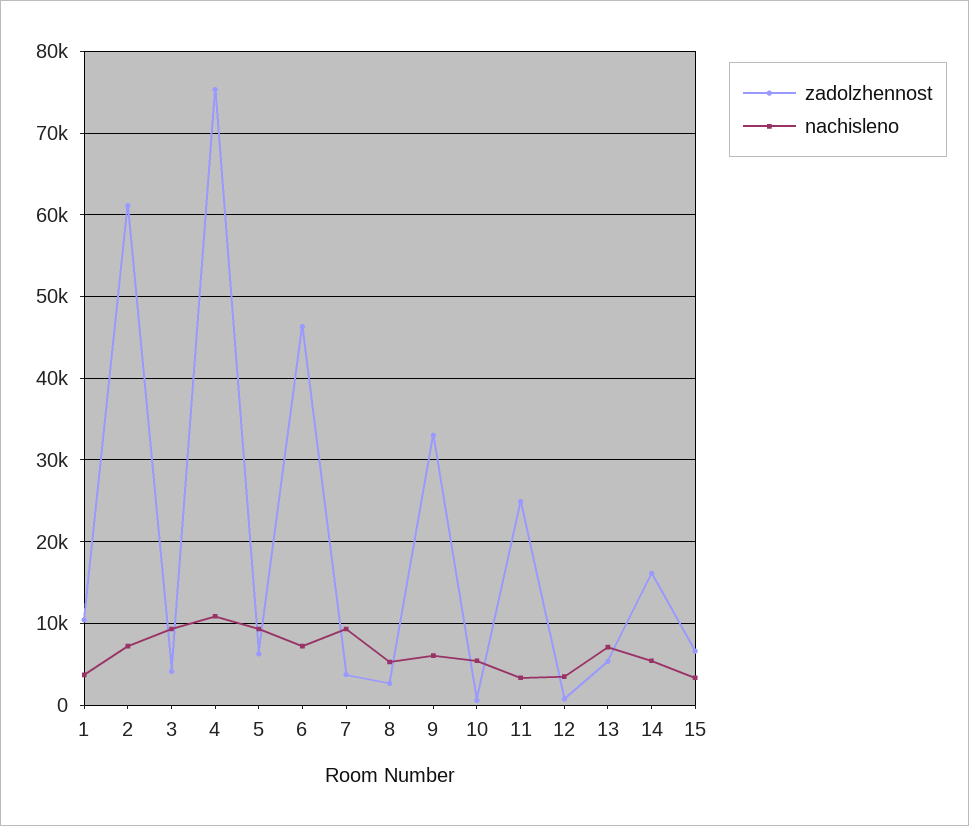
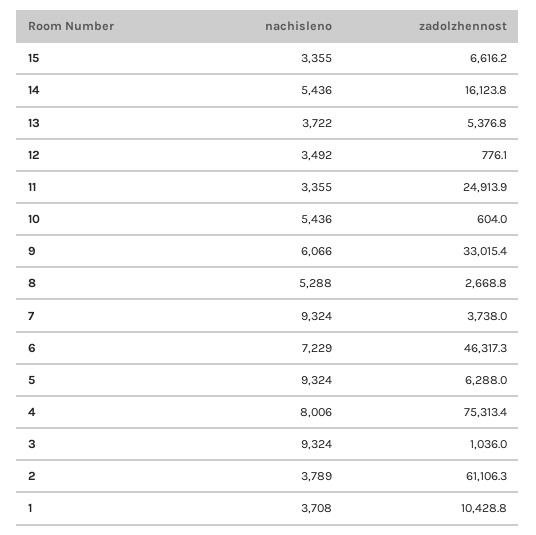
  {
    "zadolzhennost": {
      "1": 10428.8,
      "2": 61106.3,
-     "3": 4000,
+     "3": 1036,
      "4": 75313.4,
      "5": 6288,
      "6": 46317.3,
      "7": 3738,
      "8": 2668.8,
      "9": 33015.4,
      "10": 604,
      "11": 24913.9,
      "12": 776.1,
      "13": 5376.8,
      "14": 16123.8,
      "15": 6616.2
    },
    "nachisleno": {
      "1": 3708,
-     "2": 7000,
+     "2": 3789,
      "3": 9324,
-     "4": 11000,
+     "4": 8006,
      "5": 9324,
      "6": 7229,
      "7": 9324,
      "8": 5288,
      "9": 6066,
      "10": 5436,
      "11": 3355,
      "12": 3492,
-     "13": 7000,
+     "13": 3722,
      "14": 5436,
      "15": 3355
    }
  }

